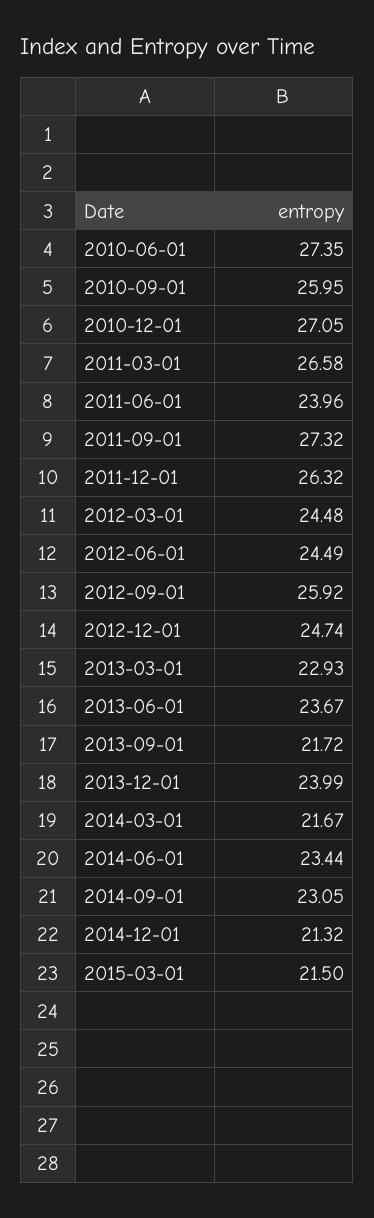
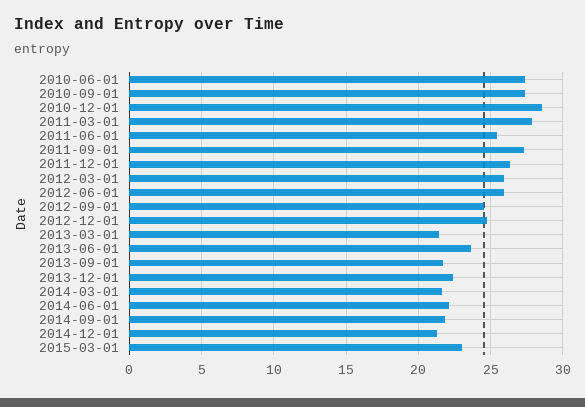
  {
    "2010-06-01": 27.35,
-   "2010-09-01": 25.95,
+   "2010-09-01": 27.5,
-   "2010-12-01": 27.05,
+   "2010-12-01": 28.5,
-   "2011-03-01": 26.58,
+   "2011-03-01": 28,
-   "2011-06-01": 23.96,
+   "2011-06-01": 25.5,
    "2011-09-01": 27.32,
    "2011-12-01": 26.32,
-   "2012-03-01": 24.48,
+   "2012-03-01": 26,
-   "2012-06-01": 24.49,
+   "2012-06-01": 26,
-   "2012-09-01": 25.92,
+   "2012-09-01": 24.5,
    "2012-12-01": 24.74,
-   "2013-03-01": 22.93,
+   "2013-03-01": 21.5,
    "2013-06-01": 23.67,
    "2013-09-01": 21.72,
-   "2013-12-01": 23.99,
+   "2013-12-01": 22.5,
    "2014-03-01": 21.67,
-   "2014-06-01": 23.44,
+   "2014-06-01": 22,
-   "2014-09-01": 23.05,
+   "2014-09-01": 22,
    "2014-12-01": 21.32,
-   "2015-03-01": 21.5
+   "2015-03-01": 23
  }

